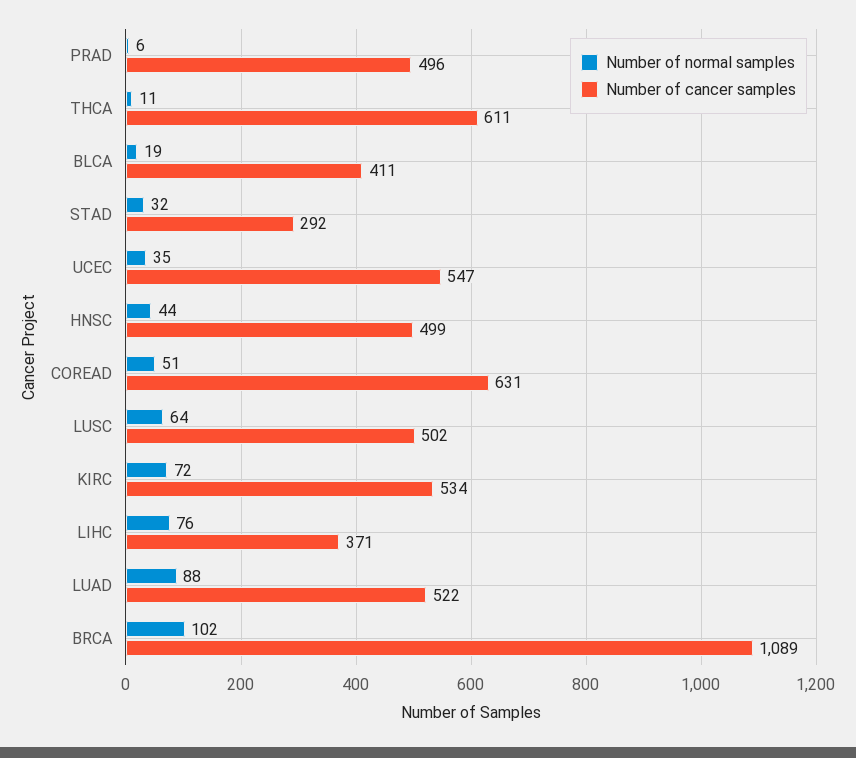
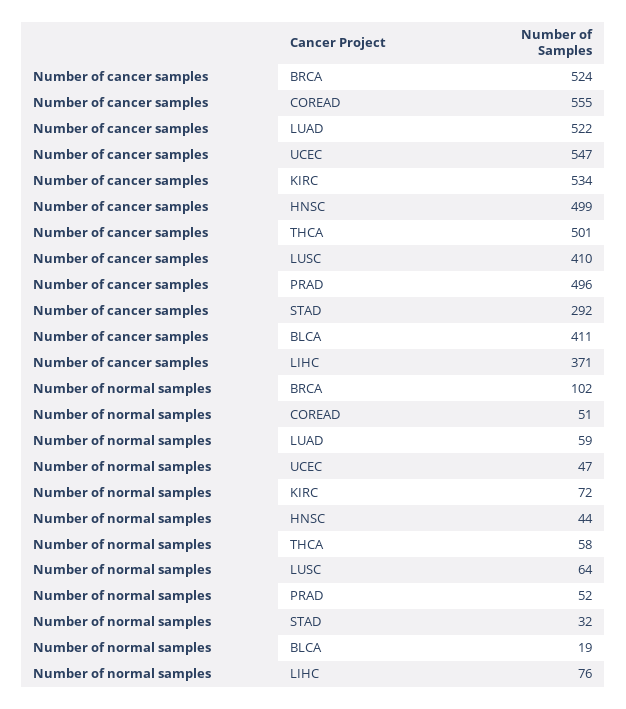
  {
    "Number of normal samples": {
-     "PRAD": 6,
+     "PRAD": 52,
-     "THCA": 11,
+     "THCA": 58,
      "BLCA": 19,
      "STAD": 32,
-     "UCEC": 35,
+     "UCEC": 47,
      "HNSC": 44,
      "COREAD": 51,
      "LUSC": 64,
      "KIRC": 72,
      "LIHC": 76,
-     "LUAD": 88,
+     "LUAD": 59,
      "BRCA": 102
    },
    "Number of cancer samples": {
      "PRAD": 496,
-     "THCA": 611,
+     "THCA": 501,
      "BLCA": 411,
      "STAD": 292,
      "UCEC": 547,
      "HNSC": 499,
-     "COREAD": 631,
+     "COREAD": 555,
-     "LUSC": 502,
+     "LUSC": 410,
      "KIRC": 534,
      "LIHC": 371,
      "LUAD": 522,
-     "BRCA": 1089
+     "BRCA": 524
    }
  }

